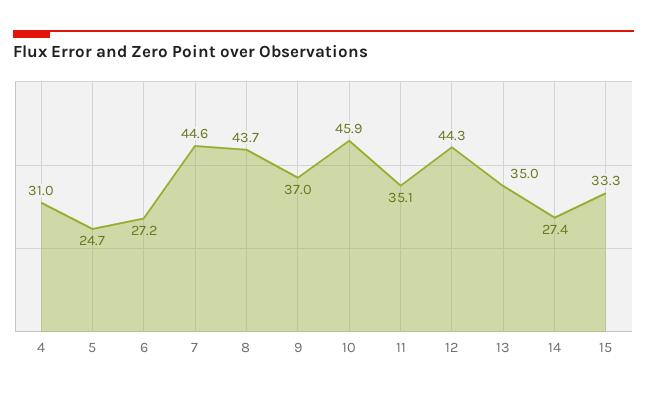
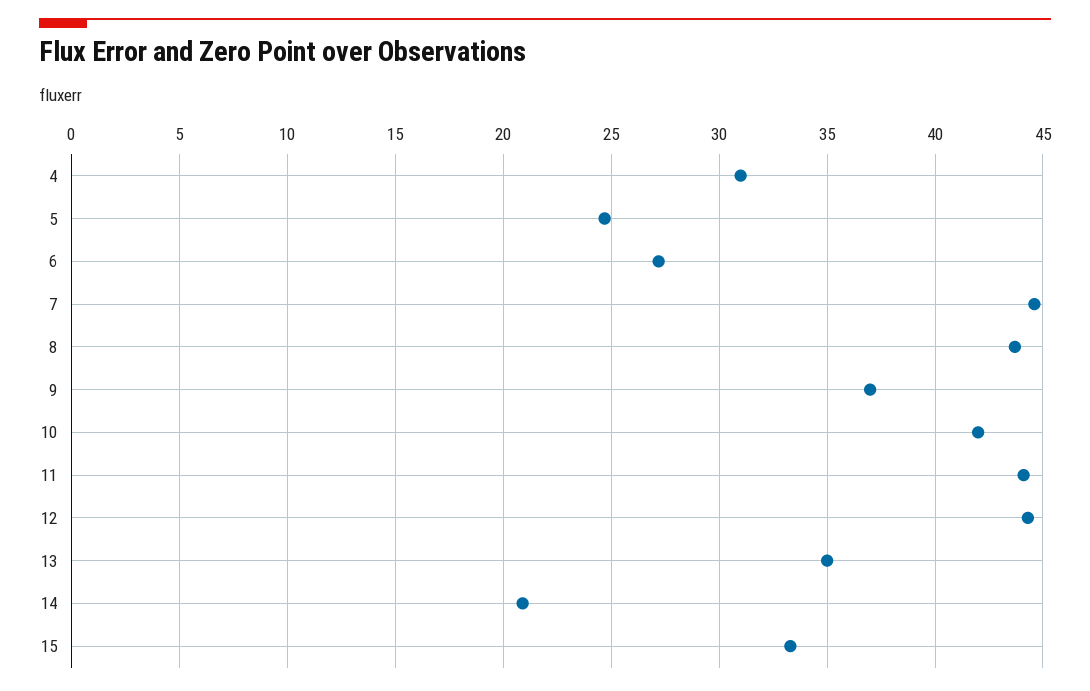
  {
    "4": 31,
    "5": 24.7,
    "6": 27.2,
    "7": 44.6,
    "8": 43.7,
    "9": 37,
-   "10": 45.9,
+   "10": 42,
-   "11": 35.1,
+   "11": 44,
    "12": 44.3,
    "13": 35,
-   "14": 27.4,
+   "14": 21,
    "15": 33.3
  }

